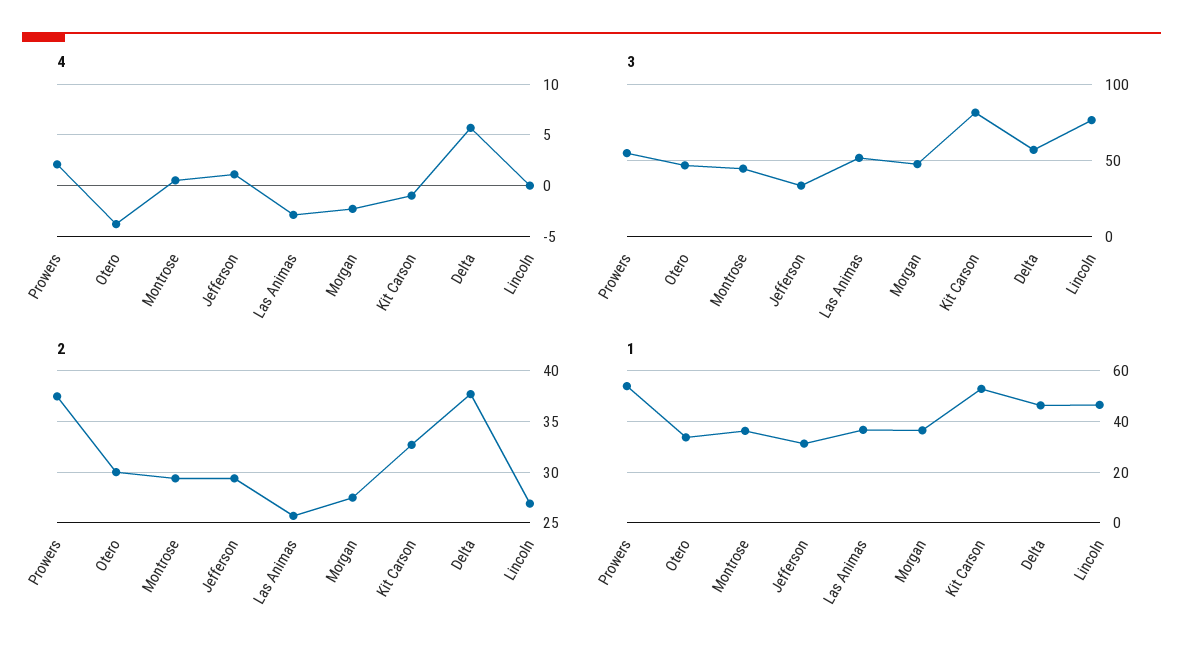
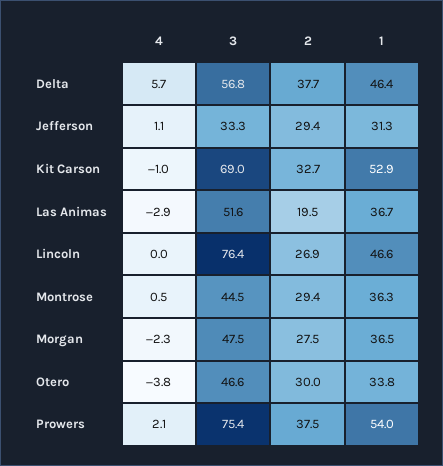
  {
    "4": {
      "Prowers": 2.1,
      "Otero": -3.8,
      "Montrose": 0.5,
      "Jefferson": 1.1,
      "Las Animas": -2.9,
      "Morgan": -2.3,
      "Kit Carson": -1,
      "Delta": 5.7,
      "Lincoln": 0
    },
    "3": {
-     "Prowers": 55,
+     "Prowers": 75.4,
      "Otero": 46.6,
      "Montrose": 44.5,
      "Jefferson": 33.3,
      "Las Animas": 51.6,
      "Morgan": 47.5,
-     "Kit Carson": 80,
+     "Kit Carson": 69,
      "Delta": 56.8,
      "Lincoln": 76.4
    },
    "2": {
      "Prowers": 37.5,
      "Otero": 30,
      "Montrose": 29.4,
      "Jefferson": 29.4,
-     "Las Animas": 26,
+     "Las Animas": 19.5,
      "Morgan": 27.5,
      "Kit Carson": 32.7,
      "Delta": 37.7,
      "Lincoln": 26.9
    },
    "1": {
      "Prowers": 54,
      "Otero": 33.8,
      "Montrose": 36.3,
      "Jefferson": 31.3,
      "Las Animas": 36.7,
      "Morgan": 36.5,
      "Kit Carson": 52.9,
      "Delta": 46.4,
      "Lincoln": 46.6
    }
  }

